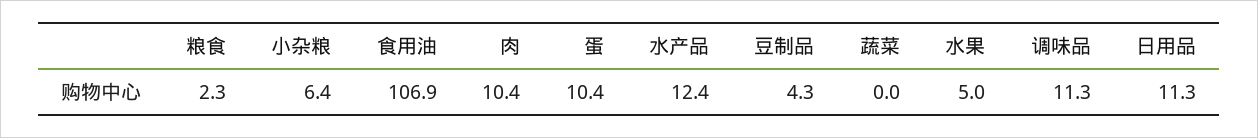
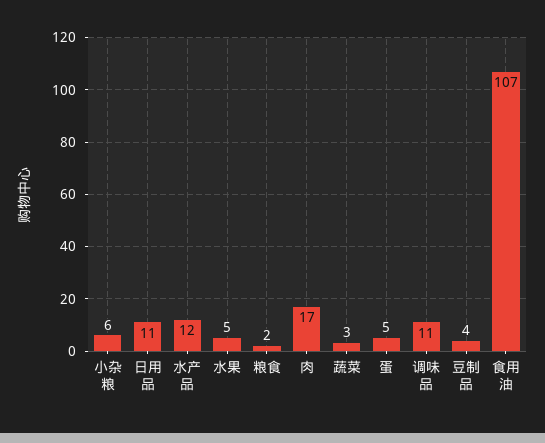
  {
    "粮食": 2.3,
    "小杂粮": 6.4,
    "食用油": 106.9,
-   "肉": 10.4,
+   "肉": 17,
-   "蛋": 10.4,
+   "蛋": 5,
    "水产品": 12.4,
    "豆制品": 4.3,
-   "蔬菜": 0,
+   "蔬菜": 3,
    "水果": 5,
    "调味品": 11.3,
    "日用品": 11.3
  }

